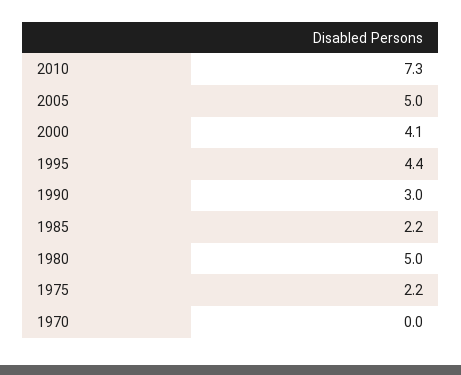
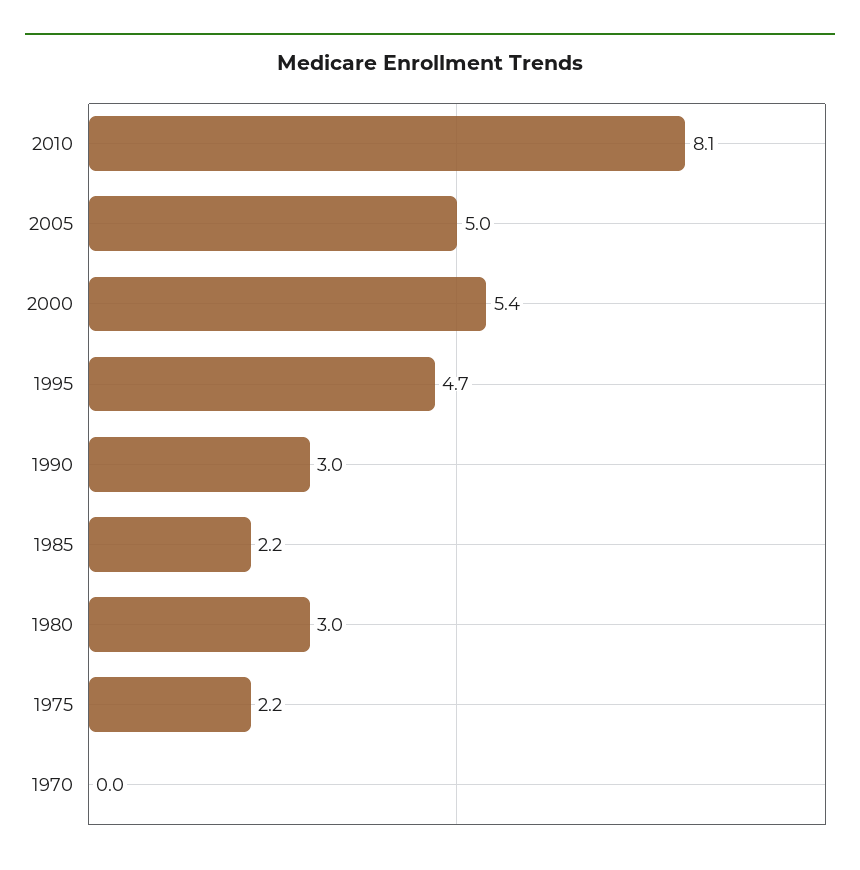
  {
-   "2010": 7.3,
+   "2010": 8.1,
    "2005": 5,
-   "2000": 4.1,
+   "2000": 5.4,
-   "1995": 4.4,
+   "1995": 4.7,
    "1990": 3,
    "1985": 2.2,
-   "1980": 5,
+   "1980": 3,
    "1975": 2.2,
    "1970": 0
  }

